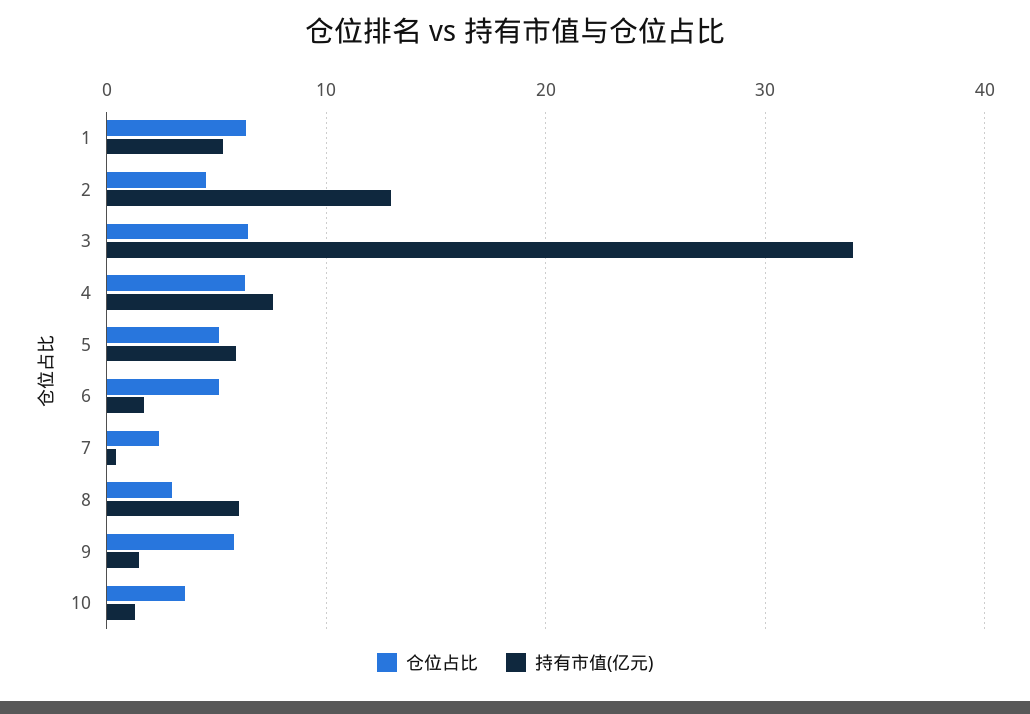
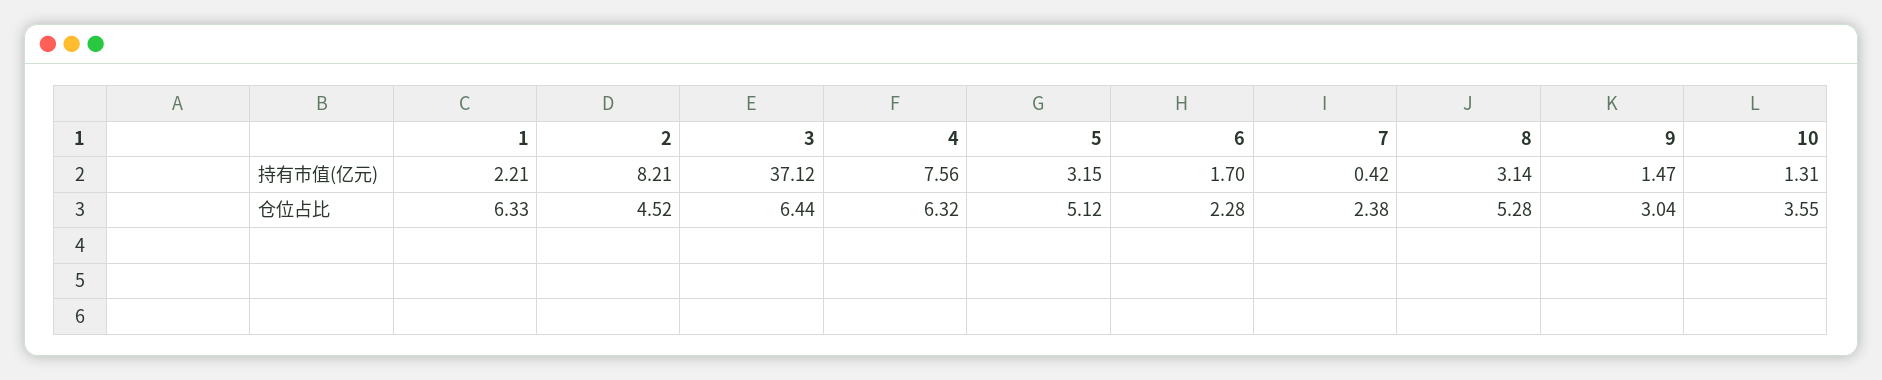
  {
    "仓位占比": {
      "1": 6.33,
      "2": 4.52,
      "3": 6.44,
      "4": 6.32,
      "5": 5.12,
-     "6": 5,
+     "6": 2.28,
      "7": 2.38,
-     "8": 3,
+     "8": 5.28,
-     "9": 6,
+     "9": 3.04,
      "10": 3.55
    },
    "持有市值(亿元)": {
-     "1": 5,
+     "1": 2.21,
-     "2": 13,
+     "2": 8.21,
-     "3": 34,
+     "3": 37.12,
      "4": 7.56,
-     "5": 6,
+     "5": 3.15,
      "6": 1.7,
      "7": 0.42,
-     "8": 6,
+     "8": 3.14,
      "9": 1.47,
      "10": 1.31
    }
  }

